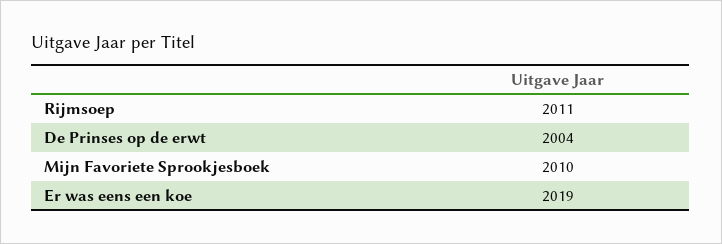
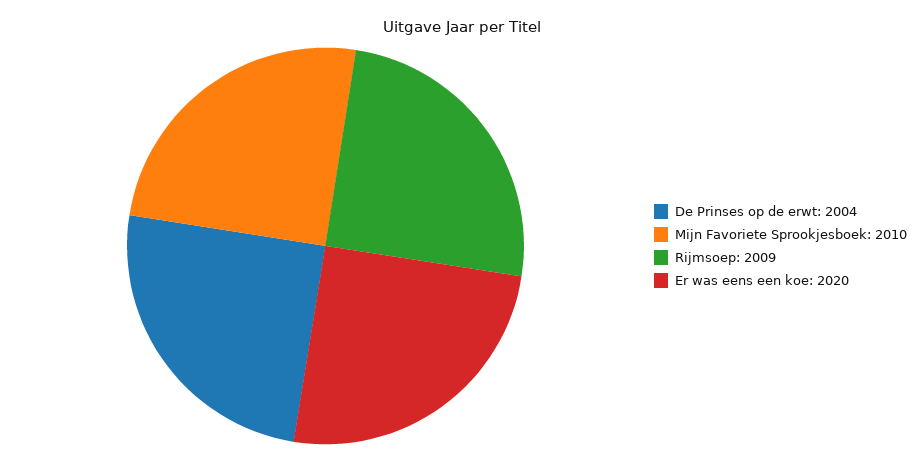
  {
-   "Rijmsoep": 2011,
+   "Rijmsoep": 2009,
    "De Prinses op de erwt": 2004,
    "Mijn Favoriete Sprookjesboek": 2010,
-   "Er was eens een koe": 2019
+   "Er was eens een koe": 2020
  }

